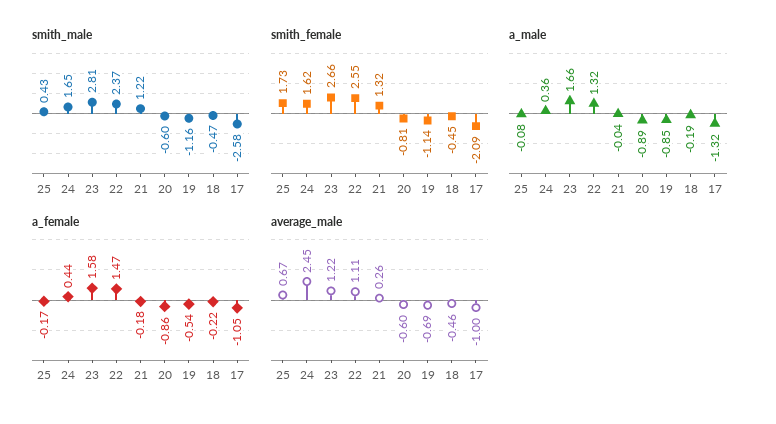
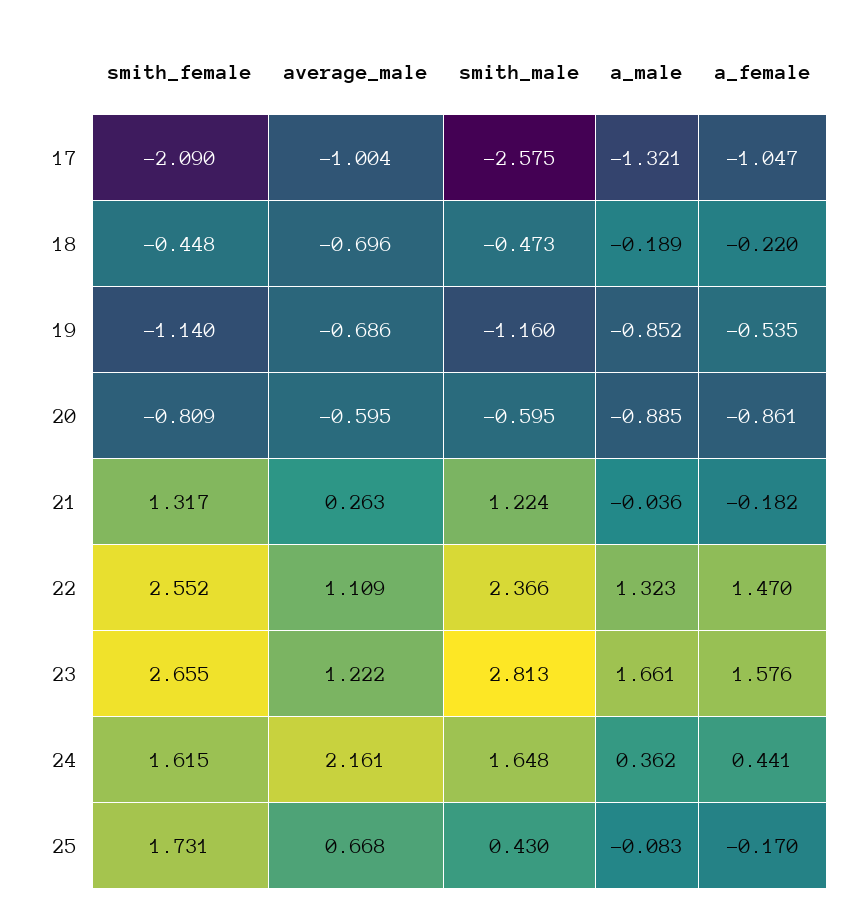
  {
    "smith_male": {
      "25": 0.43,
      "24": 1.648,
      "23": 2.813,
      "22": 2.366,
      "21": 1.224,
      "20": -0.595,
      "19": -1.16,
      "18": -0.473,
      "17": -2.575
    },
    "smith_female": {
      "25": 1.731,
      "24": 1.615,
      "23": 2.655,
      "22": 2.552,
      "21": 1.317,
      "20": -0.809,
      "19": -1.14,
      "18": -0.448,
      "17": -2.09
    },
    "a_male": {
      "25": -0.083,
      "24": 0.362,
      "23": 1.661,
      "22": 1.323,
      "21": -0.036,
      "20": -0.885,
      "19": -0.852,
      "18": -0.189,
      "17": -1.321
    },
    "a_female": {
      "25": -0.17,
      "24": 0.441,
      "23": 1.576,
      "22": 1.47,
      "21": -0.182,
      "20": -0.861,
      "19": -0.535,
      "18": -0.22,
      "17": -1.047
    },
    "average_male": {
      "25": 0.668,
-     "24": 2.45,
+     "24": 2.161,
      "23": 1.222,
      "22": 1.109,
      "21": 0.263,
      "20": -0.595,
      "19": -0.686,
-     "18": -0.46,
+     "18": -0.696,
      "17": -1.004
    }
  }

